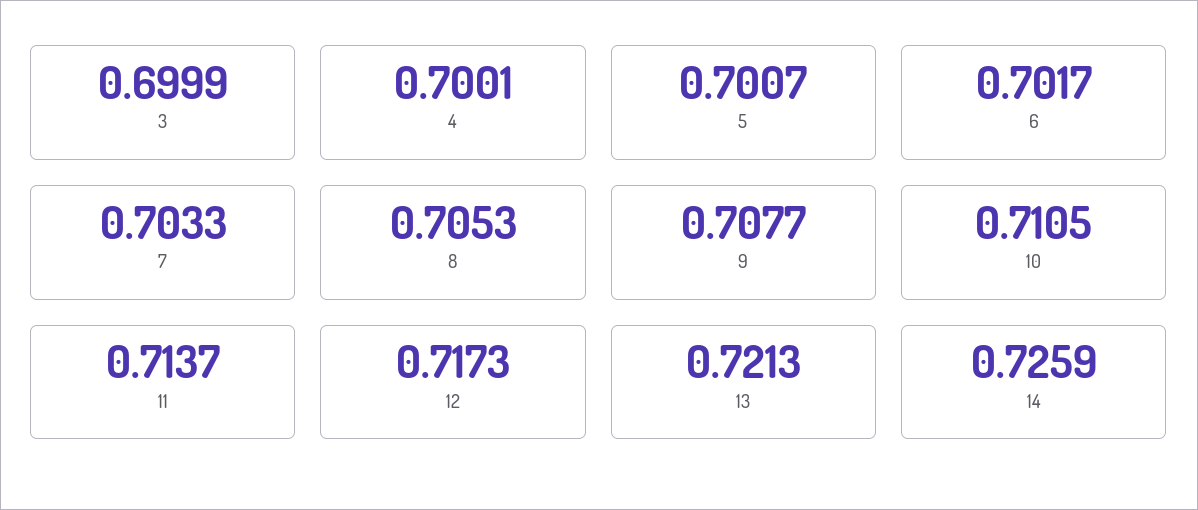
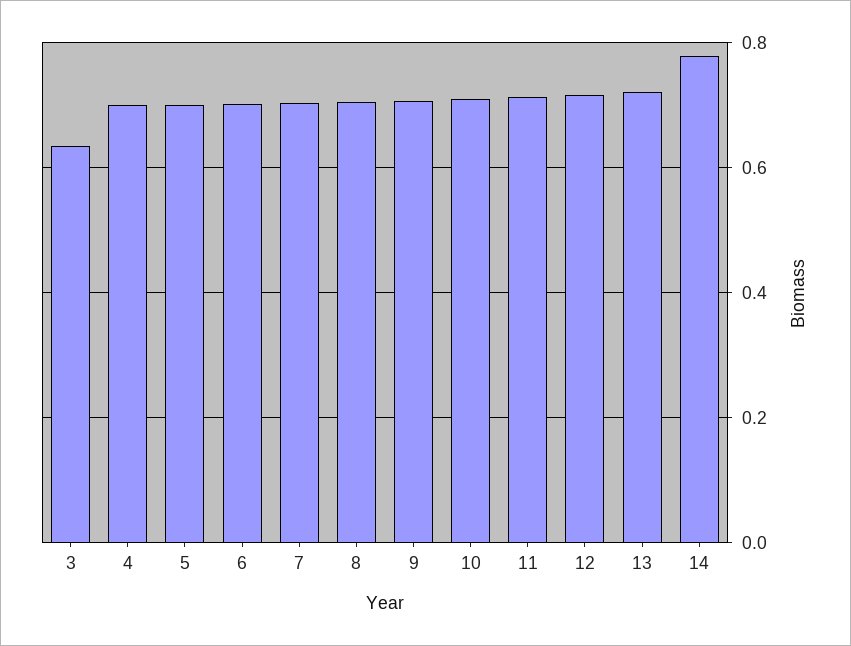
  {
-   "3": 0.6999,
+   "3": 0.64,
    "4": 0.7001,
    "5": 0.7007,
    "6": 0.7017,
    "7": 0.7033,
    "8": 0.7053,
    "9": 0.7077,
    "10": 0.7105,
    "11": 0.7137,
    "12": 0.7173,
    "13": 0.7213,
-   "14": 0.7259
+   "14": 0.78
  }

